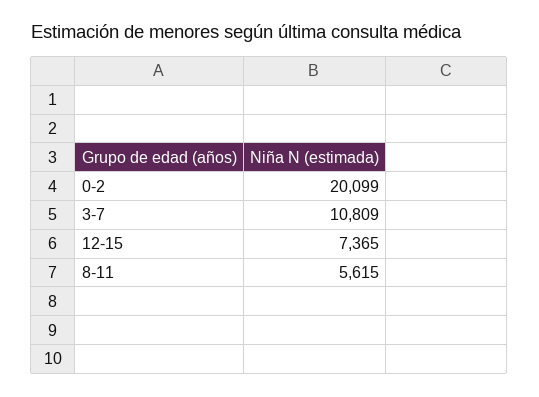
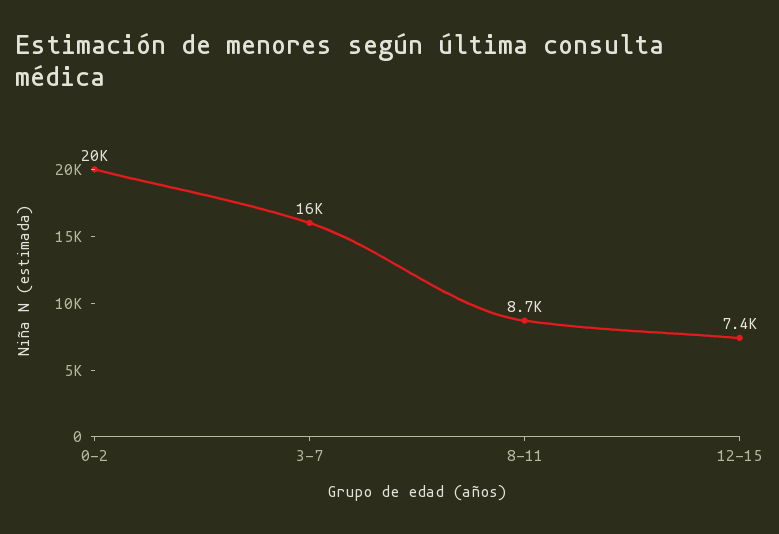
  {
    "0-2": 20099,
-   "3-7": 10809,
+   "3-7": 16000,
    "12-15": 7365,
-   "8-11": 5615
+   "8-11": 8700
  }

